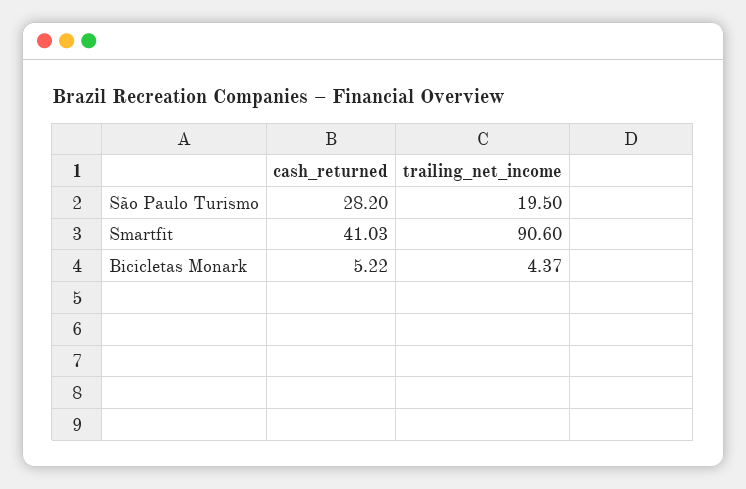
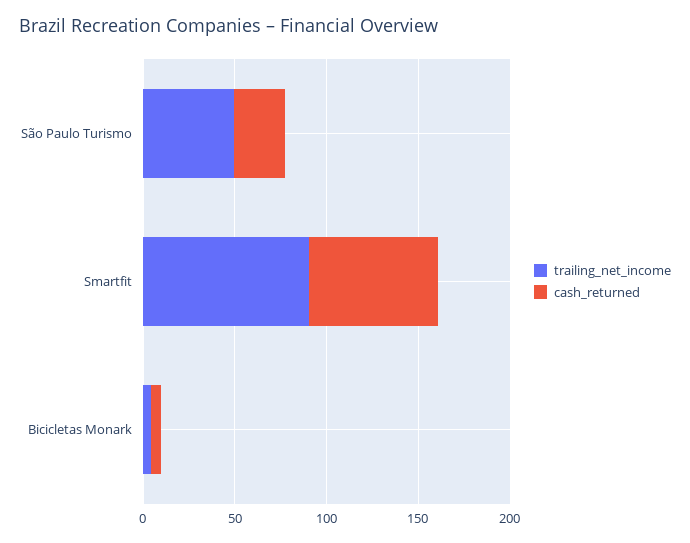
  {
    "cash_returned": {
      "São Paulo Turismo": 28.2,
-     "Smartfit": 41.03,
+     "Smartfit": 70,
      "Bicicletas Monark": 5.22
    },
    "trailing_net_income": {
-     "São Paulo Turismo": 19.5,
+     "São Paulo Turismo": 50,
      "Smartfit": 90.6,
      "Bicicletas Monark": 4.37
    }
  }

